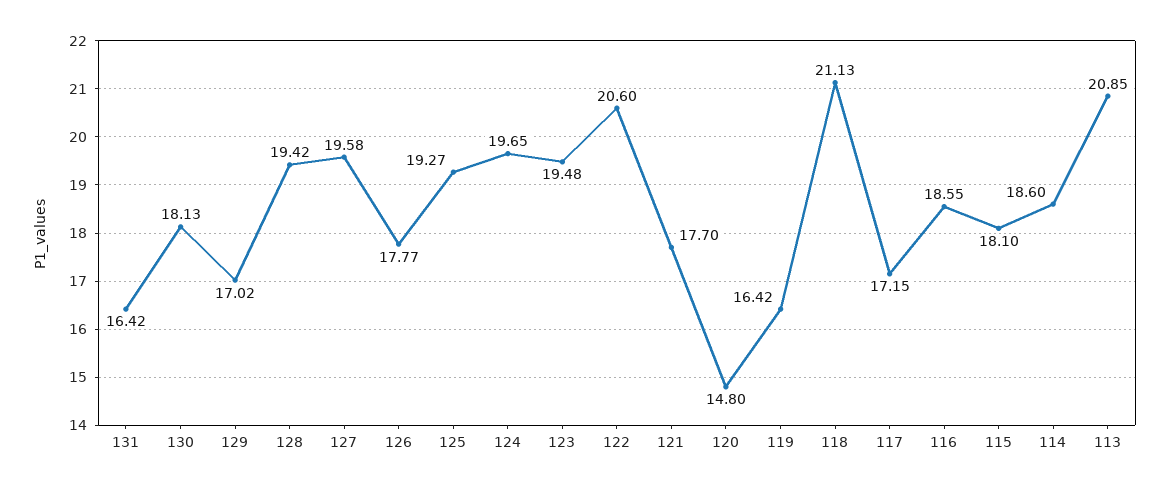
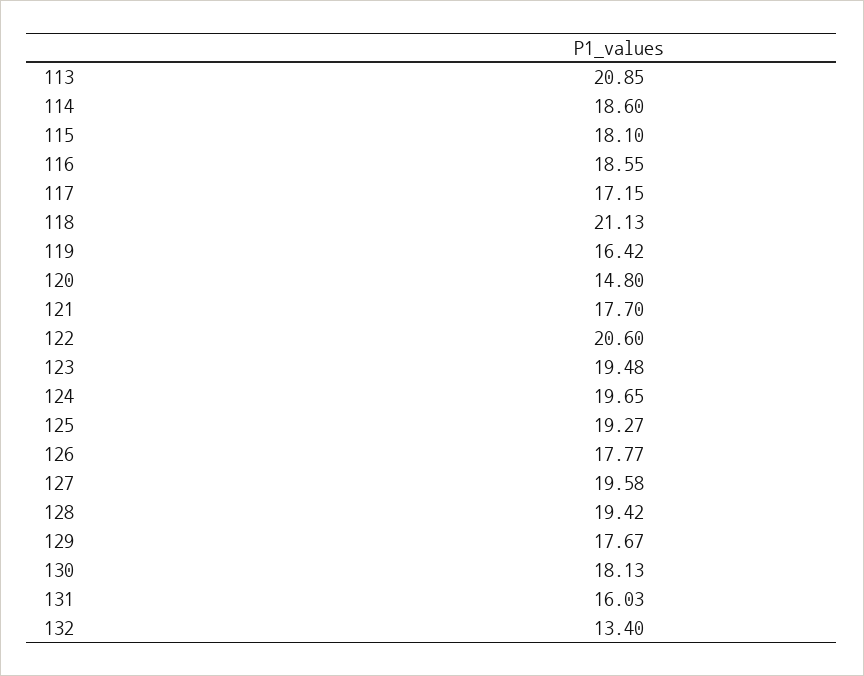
  {
-   "131": 16.42,
+   "131": 16.03,
    "130": 18.13,
-   "129": 17.02,
+   "129": 17.67,
    "128": 19.42,
    "127": 19.58,
    "126": 17.77,
    "125": 19.27,
    "124": 19.65,
    "123": 19.48,
    "122": 20.6,
    "121": 17.7,
    "120": 14.8,
    "119": 16.42,
    "118": 21.13,
    "117": 17.15,
    "116": 18.55,
    "115": 18.1,
    "114": 18.6,
-   "113": 20.85
+   "113": 20.85,
+   "132": 13.4
  }

